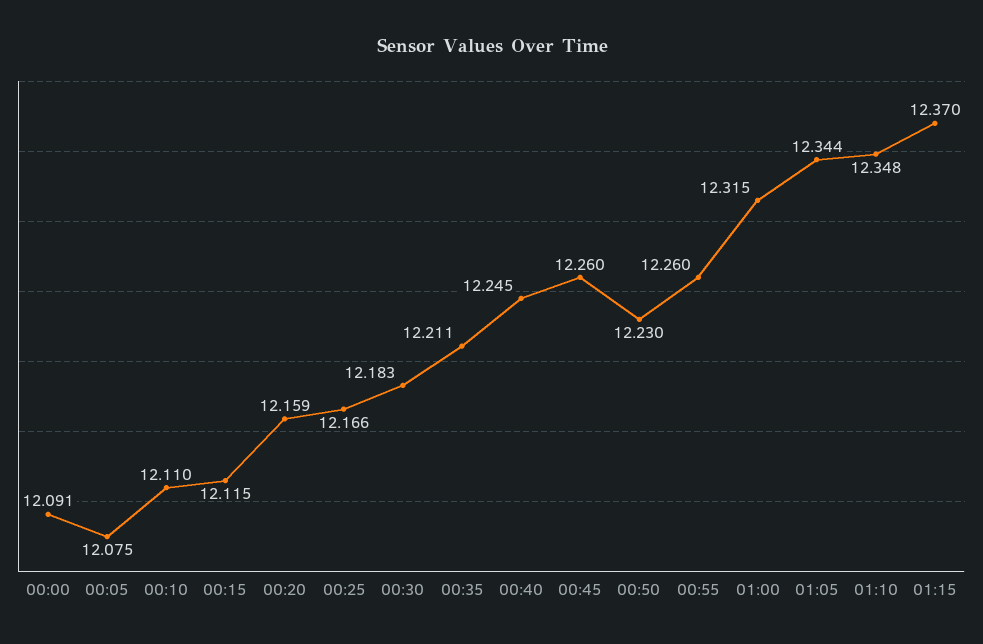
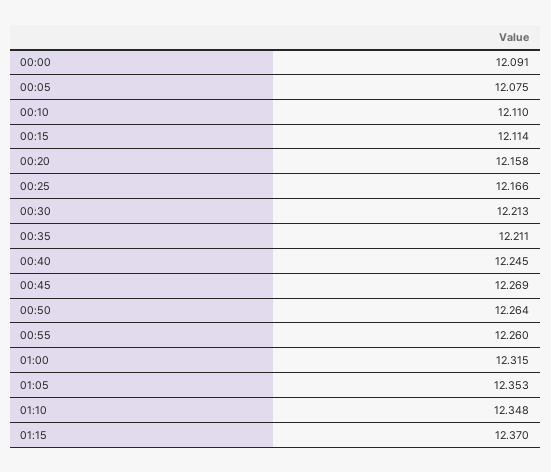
  {
    "00:00": 12.091,
    "00:05": 12.075,
    "00:10": 12.11,
-   "00:15": 12.115,
+   "00:15": 12.114,
-   "00:20": 12.159,
+   "00:20": 12.158,
    "00:25": 12.166,
-   "00:30": 12.183,
+   "00:30": 12.213,
    "00:35": 12.211,
    "00:40": 12.245,
-   "00:45": 12.26,
+   "00:45": 12.269,
-   "00:50": 12.23,
+   "00:50": 12.264,
    "00:55": 12.26,
    "01:00": 12.315,
-   "01:05": 12.344,
+   "01:05": 12.353,
    "01:10": 12.348,
    "01:15": 12.37
  }

